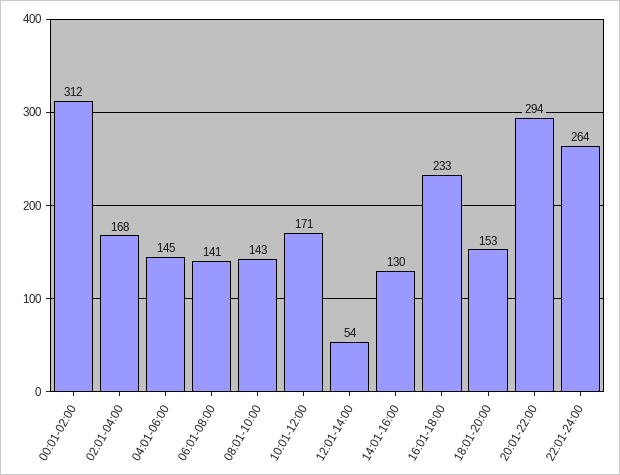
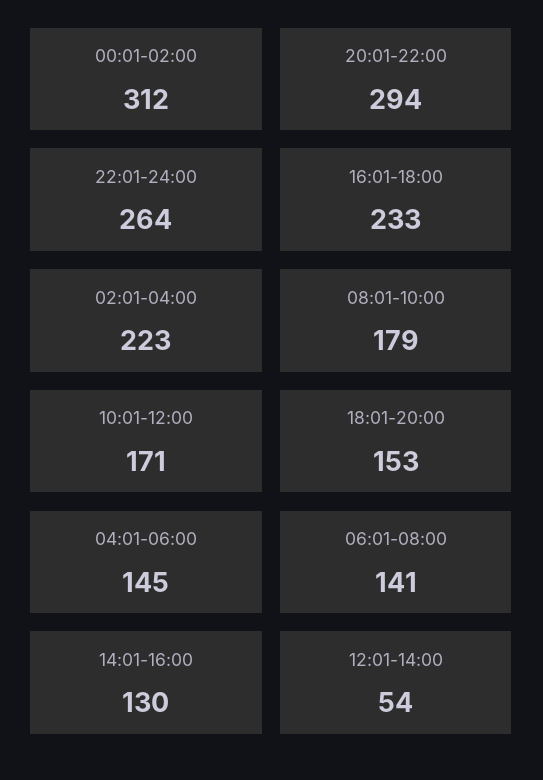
  {
    "00:01-02:00": 312,
-   "02:01-04:00": 168,
+   "02:01-04:00": 223,
    "04:01-06:00": 145,
    "06:01-08:00": 141,
-   "08:01-10:00": 143,
+   "08:01-10:00": 179,
    "10:01-12:00": 171,
    "12:01-14:00": 54,
    "14:01-16:00": 130,
    "16:01-18:00": 233,
    "18:01-20:00": 153,
    "20:01-22:00": 294,
    "22:01-24:00": 264
  }

